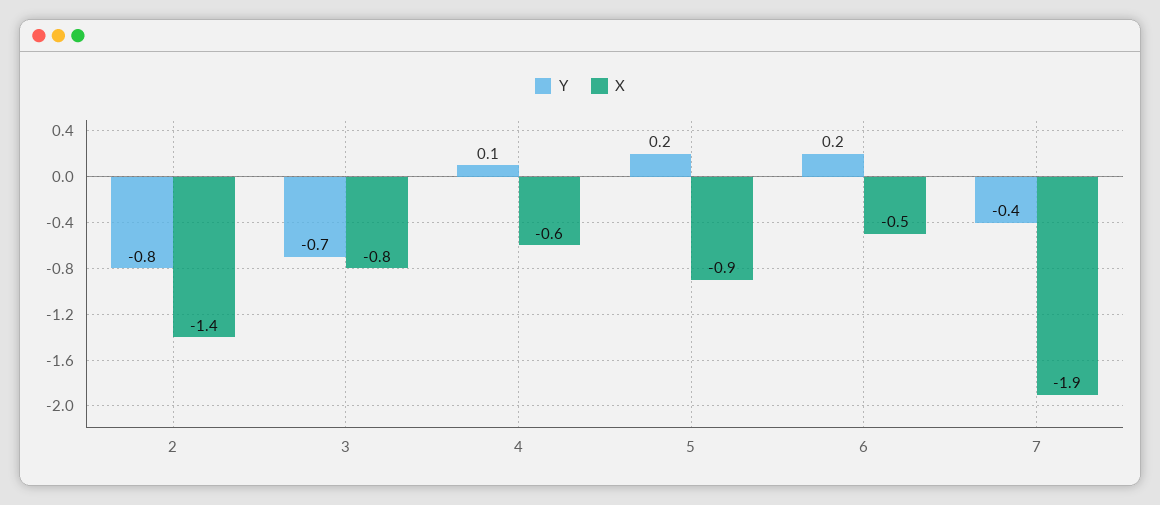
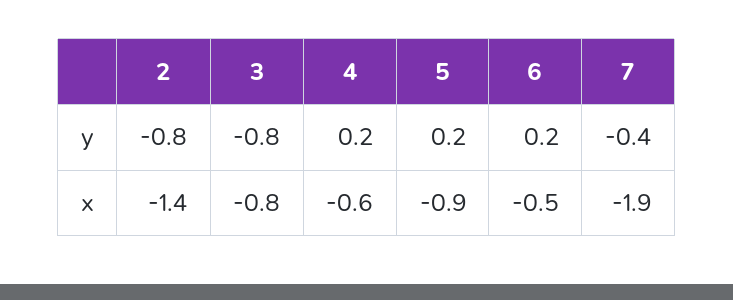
  {
    "Y": {
      "2": -0.8,
-     "3": -0.7,
+     "3": -0.8,
-     "4": 0.1,
+     "4": 0.2,
      "5": 0.2,
      "6": 0.2,
      "7": -0.4
    },
    "X": {
      "2": -1.4,
      "3": -0.8,
      "4": -0.6,
      "5": -0.9,
      "6": -0.5,
      "7": -1.9
    }
  }

